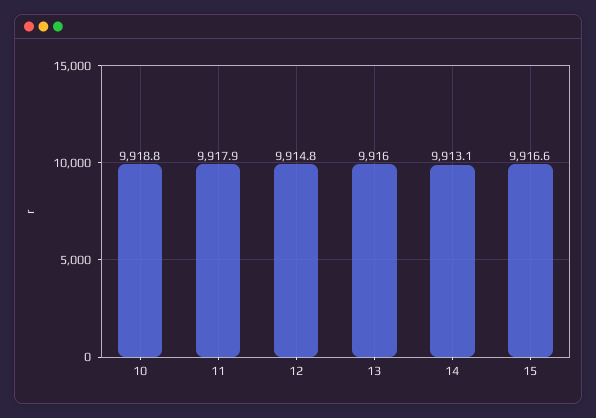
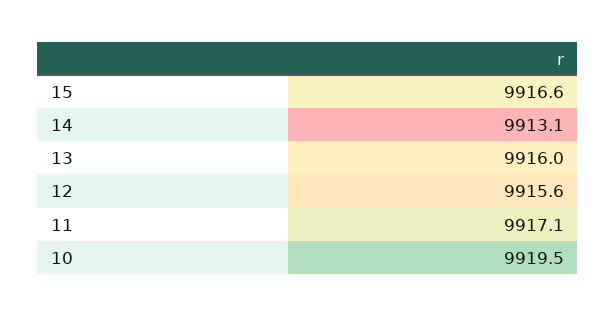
  {
-   "10": 9918.8,
+   "10": 9919.5,
-   "11": 9917.9,
+   "11": 9917.1,
-   "12": 9914.8,
+   "12": 9915.6,
    "13": 9916,
    "14": 9913.1,
    "15": 9916.6
  }

